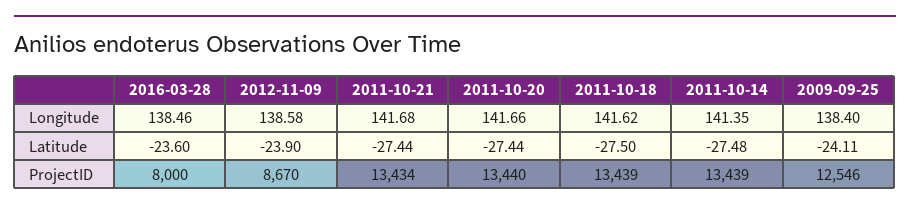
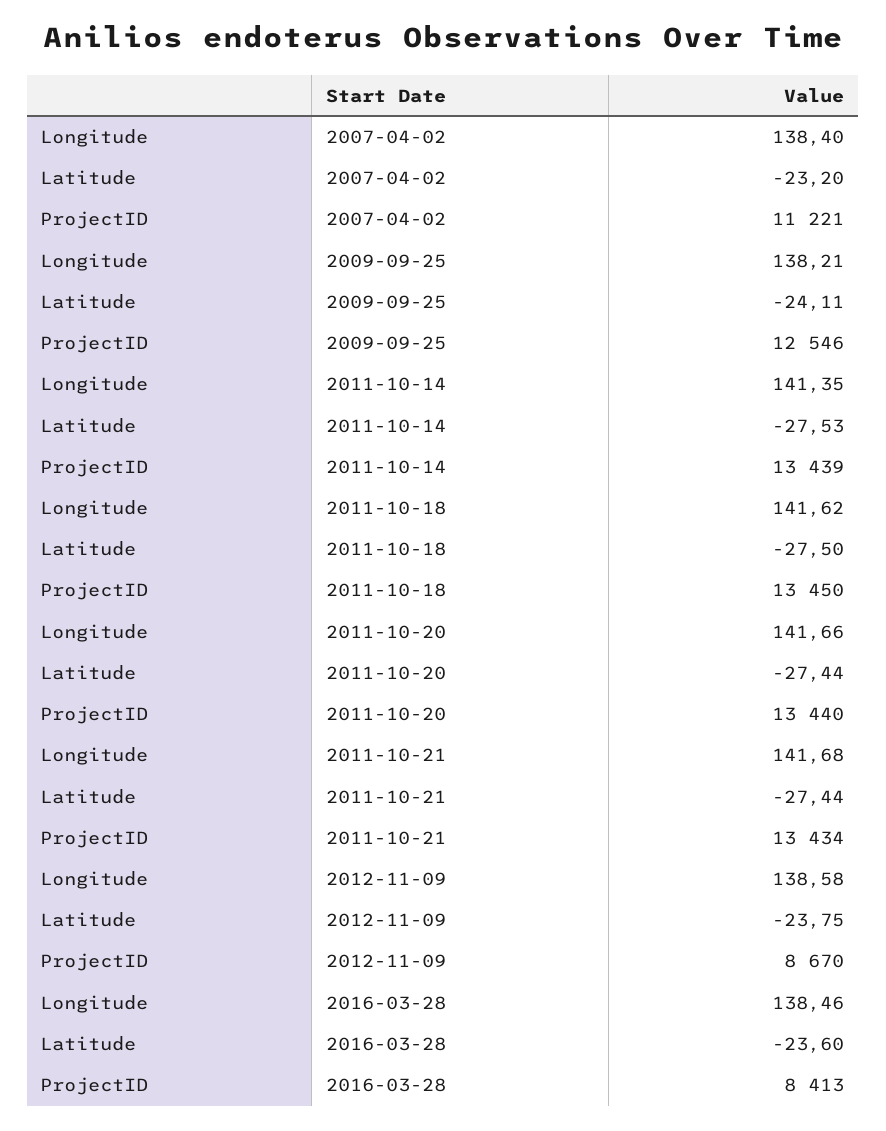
  {
    "2016-03-28": {
      "Longitude": 138.46,
      "Latitude": -23.6,
-     "ProjectID": 8000
+     "ProjectID": 8413
    },
    "2012-11-09": {
      "Longitude": 138.58,
-     "Latitude": -23.9,
+     "Latitude": -23.75,
      "ProjectID": 8670
    },
    "2011-10-21": {
      "Longitude": 141.68,
      "Latitude": -27.44,
      "ProjectID": 13434
    },
    "2011-10-20": {
      "Longitude": 141.66,
      "Latitude": -27.44,
      "ProjectID": 13440
    },
    "2011-10-18": {
      "Longitude": 141.62,
      "Latitude": -27.5,
-     "ProjectID": 13439
+     "ProjectID": 13450
    },
    "2011-10-14": {
      "Longitude": 141.35,
-     "Latitude": -27.48,
+     "Latitude": -27.53,
      "ProjectID": 13439
    },
    "2009-09-25": {
-     "Longitude": 138.4,
+     "Longitude": 138.21,
      "Latitude": -24.11,
      "ProjectID": 12546
-   }
+   },
+   "2007-04-02": {
+     "Longitude": 138.4,
+     "Latitude": -23.2,
+     "ProjectID": 11221
+   }
  }

